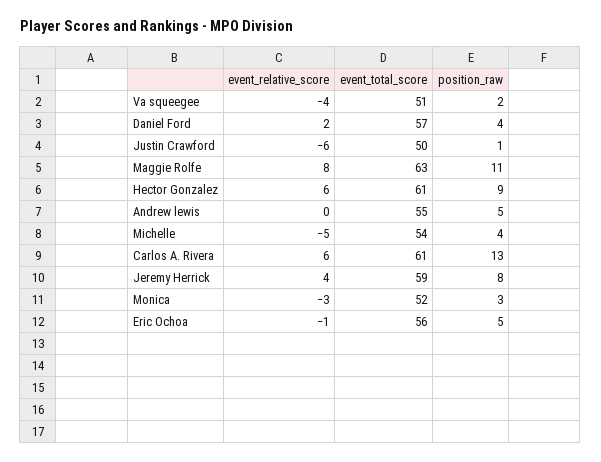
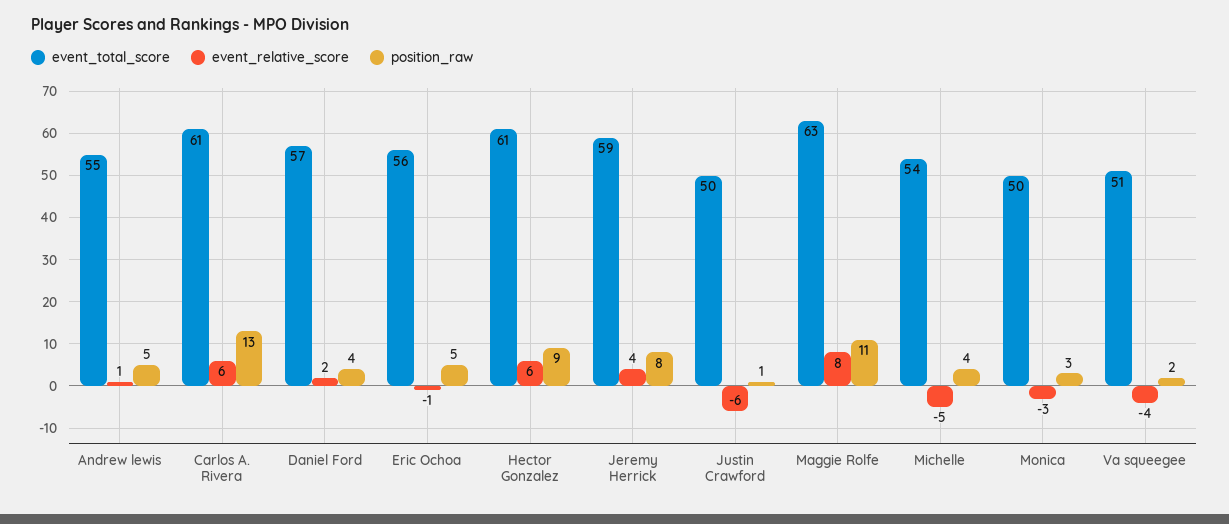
  {
    "event_relative_score": {
      "Va squeegee": -4,
      "Daniel Ford": 2,
      "Justin Crawford": -6,
      "Maggie Rolfe": 8,
      "Hector Gonzalez": 6,
-     "Andrew lewis": 0,
+     "Andrew lewis": 1,
      "Michelle": -5,
      "Carlos A. Rivera": 6,
      "Jeremy Herrick": 4,
      "Monica": -3,
      "Eric Ochoa": -1
    },
    "event_total_score": {
      "Va squeegee": 51,
      "Daniel Ford": 57,
      "Justin Crawford": 50,
      "Maggie Rolfe": 63,
      "Hector Gonzalez": 61,
      "Andrew lewis": 55,
      "Michelle": 54,
      "Carlos A. Rivera": 61,
      "Jeremy Herrick": 59,
-     "Monica": 52,
+     "Monica": 50,
      "Eric Ochoa": 56
    },
    "position_raw": {
      "Va squeegee": 2,
      "Daniel Ford": 4,
      "Justin Crawford": 1,
      "Maggie Rolfe": 11,
      "Hector Gonzalez": 9,
      "Andrew lewis": 5,
      "Michelle": 4,
      "Carlos A. Rivera": 13,
      "Jeremy Herrick": 8,
      "Monica": 3,
      "Eric Ochoa": 5
    }
  }

